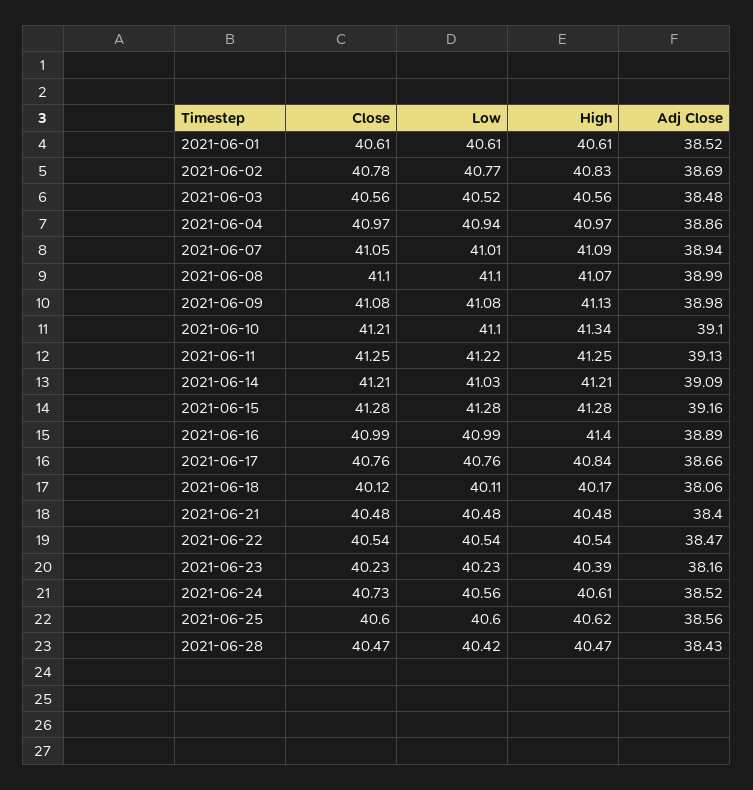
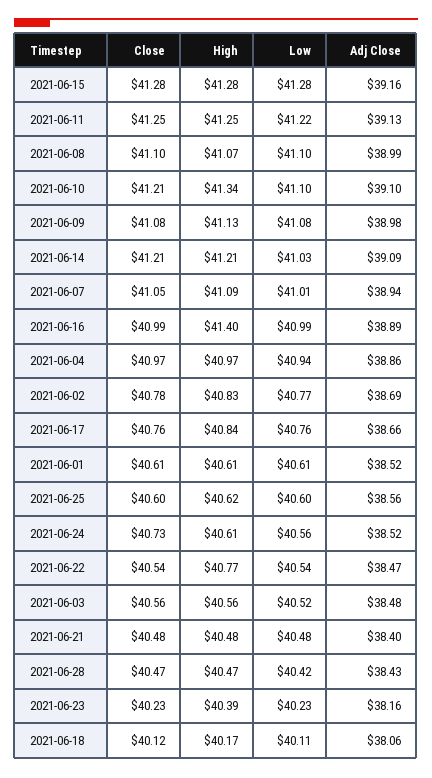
  {
    "Close": {
      "2021-06-01": 40.61,
      "2021-06-02": 40.78,
      "2021-06-03": 40.56,
      "2021-06-04": 40.97,
      "2021-06-07": 41.05,
      "2021-06-08": 41.1,
      "2021-06-09": 41.08,
      "2021-06-10": 41.21,
      "2021-06-11": 41.25,
      "2021-06-14": 41.21,
      "2021-06-15": 41.28,
      "2021-06-16": 40.99,
      "2021-06-17": 40.76,
      "2021-06-18": 40.12,
      "2021-06-21": 40.48,
      "2021-06-22": 40.54,
      "2021-06-23": 40.23,
      "2021-06-24": 40.73,
      "2021-06-25": 40.6,
      "2021-06-28": 40.47
    },
    "Low": {
      "2021-06-01": 40.61,
      "2021-06-02": 40.77,
      "2021-06-03": 40.52,
      "2021-06-04": 40.94,
      "2021-06-07": 41.01,
      "2021-06-08": 41.1,
      "2021-06-09": 41.08,
      "2021-06-10": 41.1,
      "2021-06-11": 41.22,
      "2021-06-14": 41.03,
      "2021-06-15": 41.28,
      "2021-06-16": 40.99,
      "2021-06-17": 40.76,
      "2021-06-18": 40.11,
      "2021-06-21": 40.48,
      "2021-06-22": 40.54,
      "2021-06-23": 40.23,
      "2021-06-24": 40.56,
      "2021-06-25": 40.6,
      "2021-06-28": 40.42
    },
    "High": {
      "2021-06-01": 40.61,
      "2021-06-02": 40.83,
      "2021-06-03": 40.56,
      "2021-06-04": 40.97,
      "2021-06-07": 41.09,
      "2021-06-08": 41.07,
      "2021-06-09": 41.13,
      "2021-06-10": 41.34,
      "2021-06-11": 41.25,
      "2021-06-14": 41.21,
      "2021-06-15": 41.28,
      "2021-06-16": 41.4,
      "2021-06-17": 40.84,
      "2021-06-18": 40.17,
      "2021-06-21": 40.48,
-     "2021-06-22": 40.54,
+     "2021-06-22": 40.77,
      "2021-06-23": 40.39,
      "2021-06-24": 40.61,
      "2021-06-25": 40.62,
      "2021-06-28": 40.47
    },
    "Adj Close": {
      "2021-06-01": 38.52,
      "2021-06-02": 38.69,
      "2021-06-03": 38.48,
      "2021-06-04": 38.86,
      "2021-06-07": 38.94,
      "2021-06-08": 38.99,
      "2021-06-09": 38.98,
      "2021-06-10": 39.1,
      "2021-06-11": 39.13,
      "2021-06-14": 39.09,
      "2021-06-15": 39.16,
      "2021-06-16": 38.89,
      "2021-06-17": 38.66,
      "2021-06-18": 38.06,
      "2021-06-21": 38.4,
      "2021-06-22": 38.47,
      "2021-06-23": 38.16,
      "2021-06-24": 38.52,
      "2021-06-25": 38.56,
      "2021-06-28": 38.43
    }
  }

